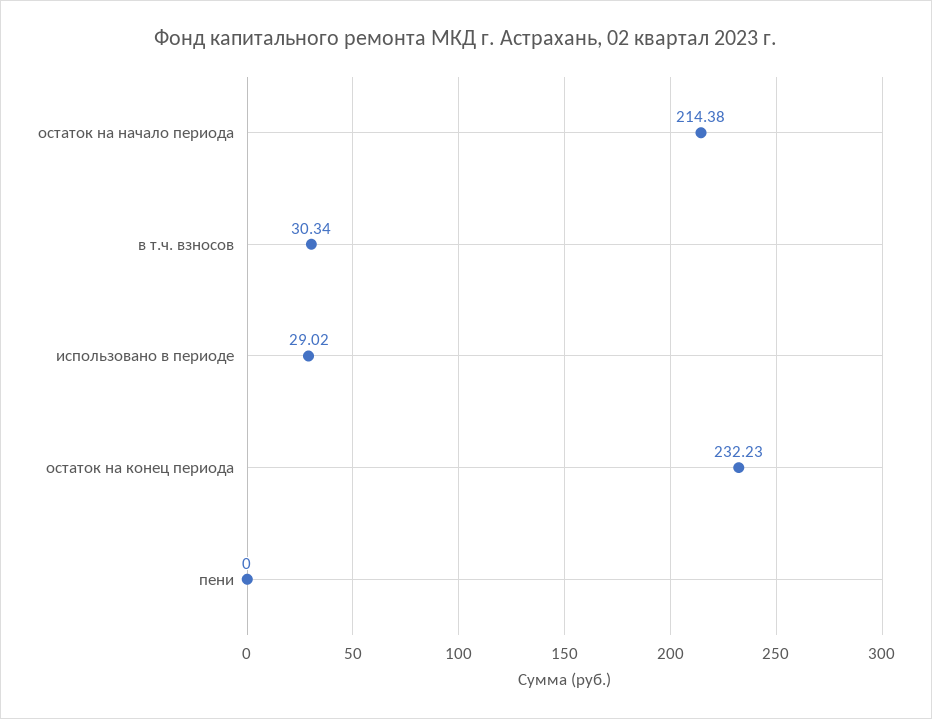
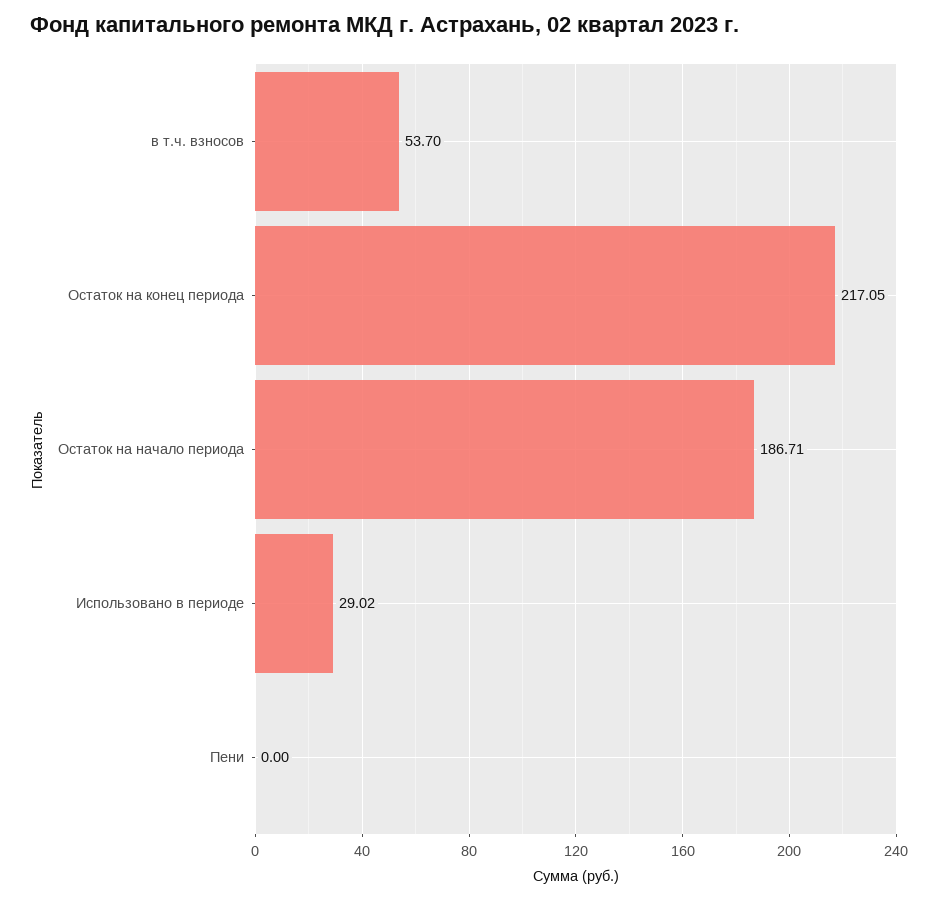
  {
-   "остаток на начало периода": 214.38,
+   "остаток на начало периода": 186.71,
-   "в т.ч. взносов": 30.34,
+   "в т.ч. взносов": 53.7,
    "использовано в периоде": 29.02,
-   "остаток на конец периода": 232.23,
+   "остаток на конец периода": 217.05,
    "пени": 0
  }

